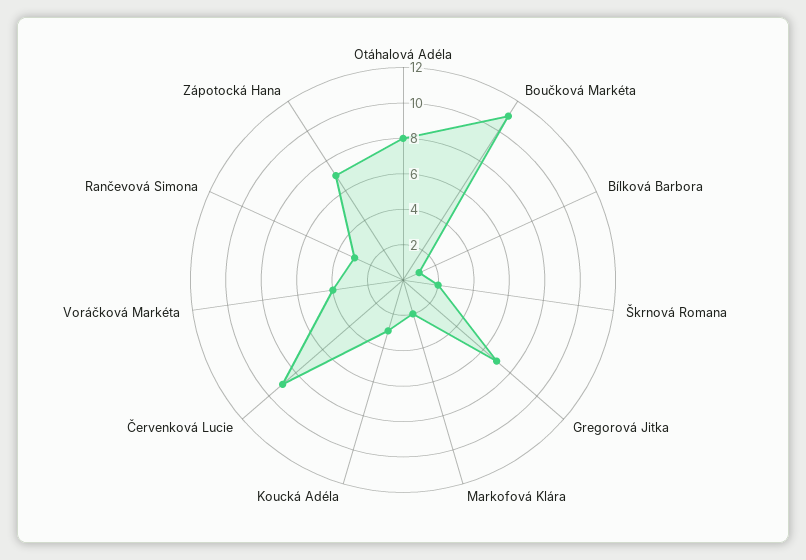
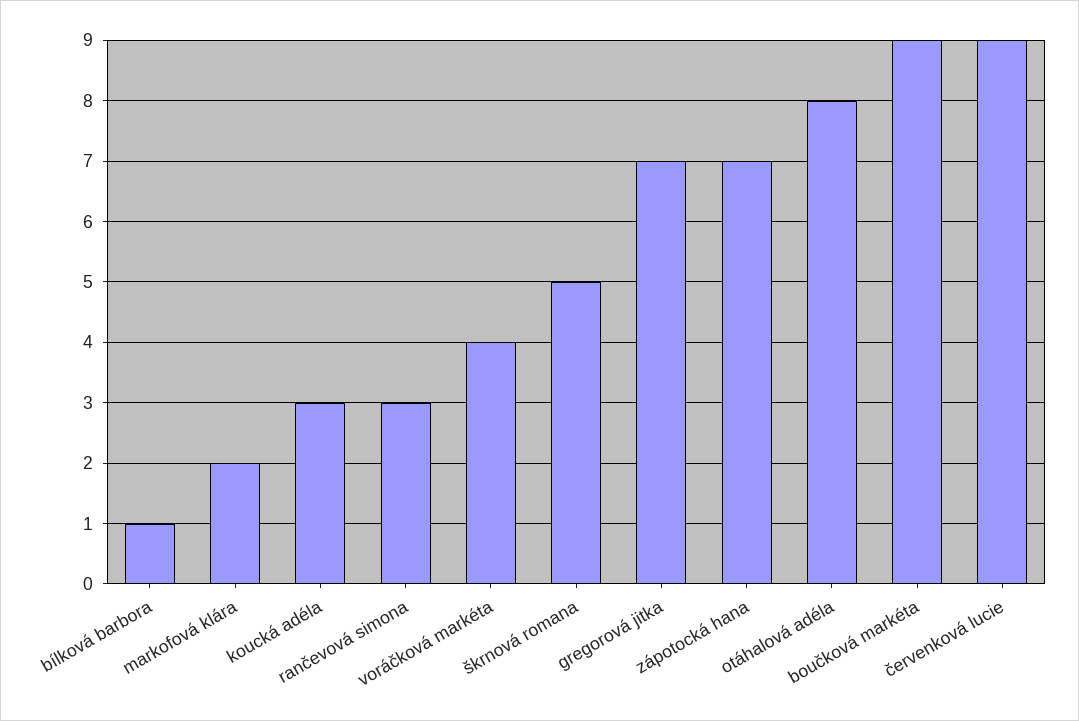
  {
    "Otáhalová Adéla": 8,
-   "Boučková Markéta": 11,
+   "Boučková Markéta": 9,
    "Bílková Barbora": 1,
-   "Škrnová Romana": 2,
+   "Škrnová Romana": 5,
    "Gregorová Jitka": 7,
    "Markofová Klára": 2,
    "Koucká Adéla": 3,
    "Červenková Lucie": 9,
    "Voráčková Markéta": 4,
    "Rančevová Simona": 3,
    "Zápotocká Hana": 7
  }

